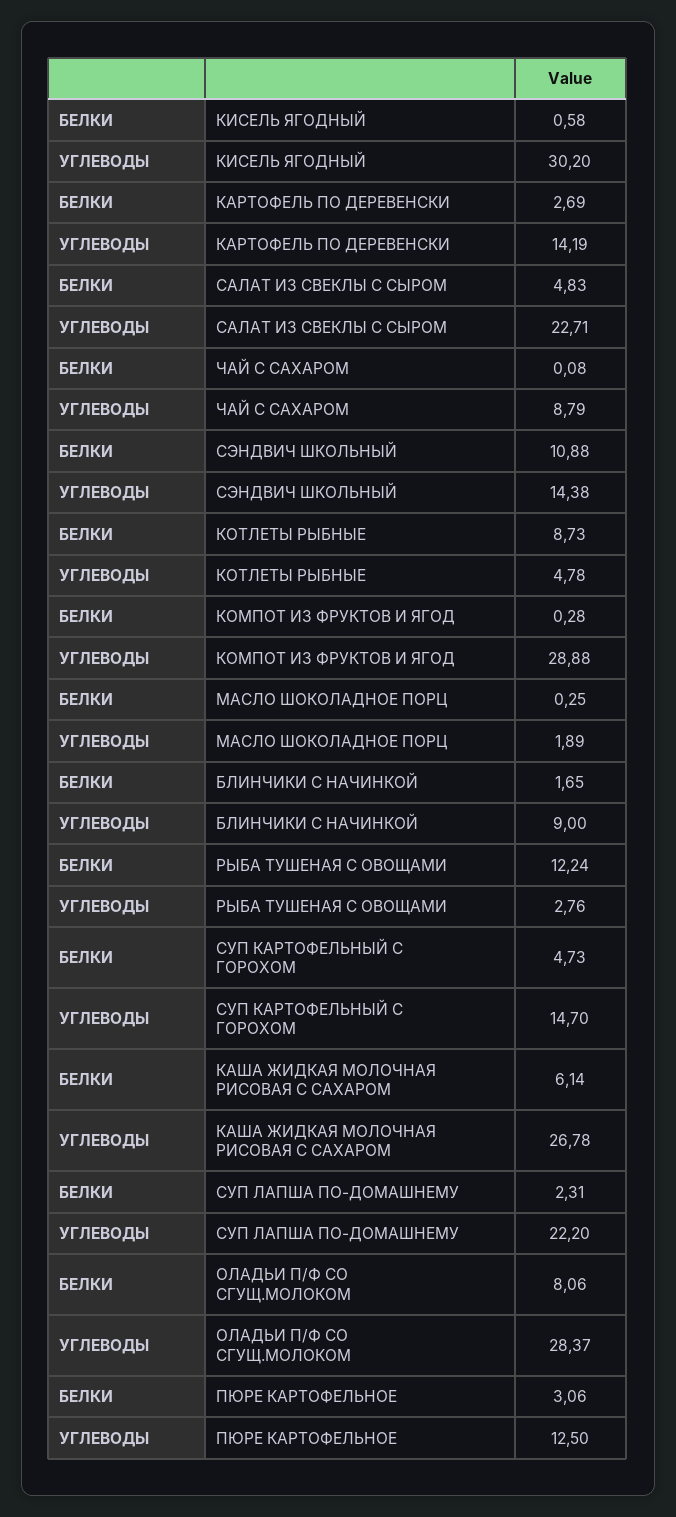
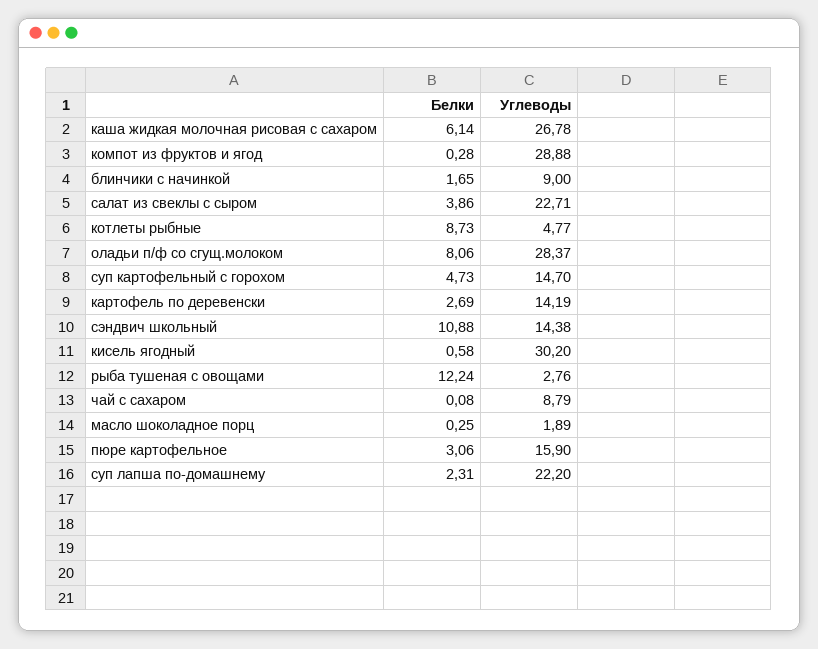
  {
    "БЕЛКИ": {
      "КИСЕЛЬ ЯГОДНЫЙ": 0.58,
      "КАРТОФЕЛЬ ПО ДЕРЕВЕНСКИ": 2.69,
-     "САЛАТ ИЗ СВЕКЛЫ С СЫРОМ": 4.83,
+     "САЛАТ ИЗ СВЕКЛЫ С СЫРОМ": 3.86,
      "ЧАЙ С САХАРОМ": 0.08,
      "СЭНДВИЧ ШКОЛЬНЫЙ": 10.88,
      "КОТЛЕТЫ РЫБНЫЕ": 8.73,
      "КОМПОТ ИЗ ФРУКТОВ И ЯГОД": 0.28,
      "МАСЛО ШОКОЛАДНОЕ ПОРЦ": 0.25,
      "БЛИНЧИКИ С НАЧИНКОЙ": 1.65,
      "РЫБА ТУШЕНАЯ С ОВОЩАМИ": 12.24,
      "СУП КАРТОФЕЛЬНЫЙ С ГОРОХОМ": 4.73,
      "КАША ЖИДКАЯ МОЛОЧНАЯ РИСОВАЯ С САХАРОМ": 6.14,
      "СУП ЛАПША ПО-ДОМАШНЕМУ": 2.31,
      "ОЛАДЬИ П/Ф СО СГУЩ.МОЛОКОМ": 8.06,
      "ПЮРЕ КАРТОФЕЛЬНОЕ": 3.06
    },
    "УГЛЕВОДЫ": {
      "КИСЕЛЬ ЯГОДНЫЙ": 30.2,
      "КАРТОФЕЛЬ ПО ДЕРЕВЕНСКИ": 14.19,
      "САЛАТ ИЗ СВЕКЛЫ С СЫРОМ": 22.71,
      "ЧАЙ С САХАРОМ": 8.79,
      "СЭНДВИЧ ШКОЛЬНЫЙ": 14.38,
-     "КОТЛЕТЫ РЫБНЫЕ": 4.78,
+     "КОТЛЕТЫ РЫБНЫЕ": 4.77,
      "КОМПОТ ИЗ ФРУКТОВ И ЯГОД": 28.88,
      "МАСЛО ШОКОЛАДНОЕ ПОРЦ": 1.89,
      "БЛИНЧИКИ С НАЧИНКОЙ": 9,
      "РЫБА ТУШЕНАЯ С ОВОЩАМИ": 2.76,
      "СУП КАРТОФЕЛЬНЫЙ С ГОРОХОМ": 14.7,
      "КАША ЖИДКАЯ МОЛОЧНАЯ РИСОВАЯ С САХАРОМ": 26.78,
      "СУП ЛАПША ПО-ДОМАШНЕМУ": 22.2,
      "ОЛАДЬИ П/Ф СО СГУЩ.МОЛОКОМ": 28.37,
-     "ПЮРЕ КАРТОФЕЛЬНОЕ": 12.5
+     "ПЮРЕ КАРТОФЕЛЬНОЕ": 15.9
    }
  }

